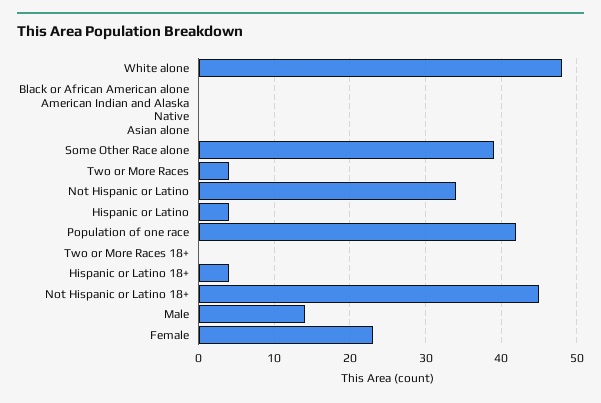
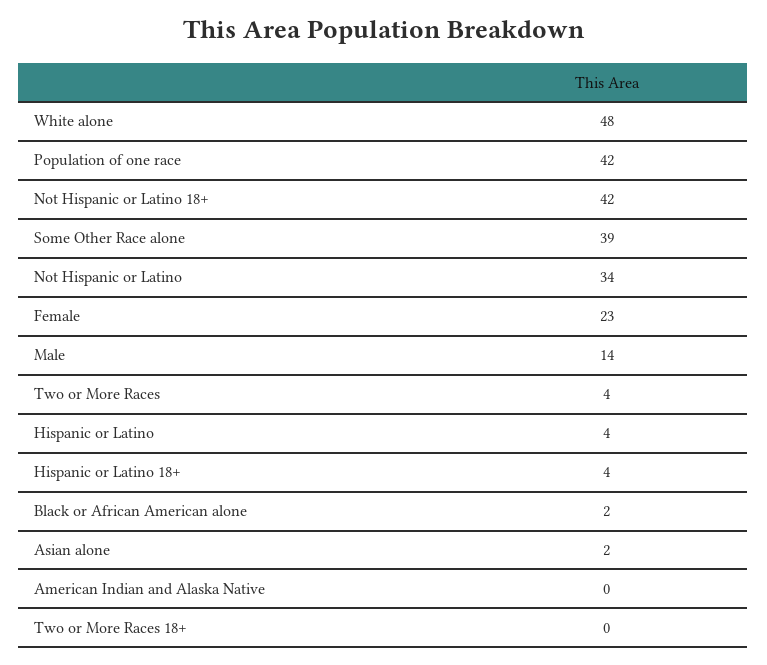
  {
    "White alone": 48,
-   "Black or African American alone": 0,
+   "Black or African American alone": 2,
    "American Indian and Alaska Native": 0,
-   "Asian alone": 0,
+   "Asian alone": 2,
    "Some Other Race alone": 39,
    "Two or More Races": 4,
    "Not Hispanic or Latino": 34,
    "Hispanic or Latino": 4,
    "Population of one race": 42,
    "Two or More Races 18+": 0,
    "Hispanic or Latino 18+": 4,
-   "Not Hispanic or Latino 18+": 45,
+   "Not Hispanic or Latino 18+": 42,
    "Male": 14,
    "Female": 23
  }

